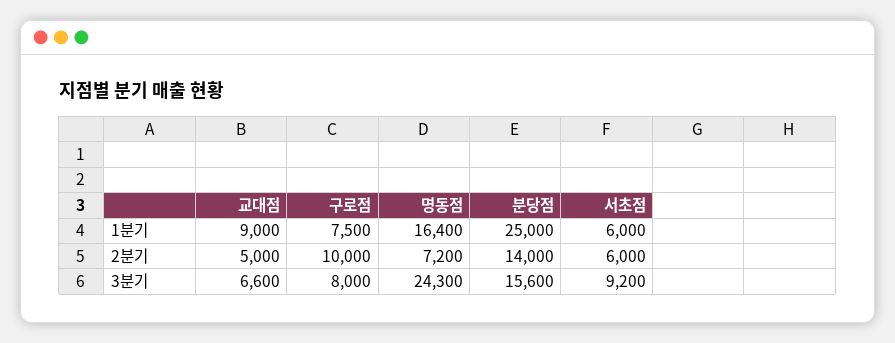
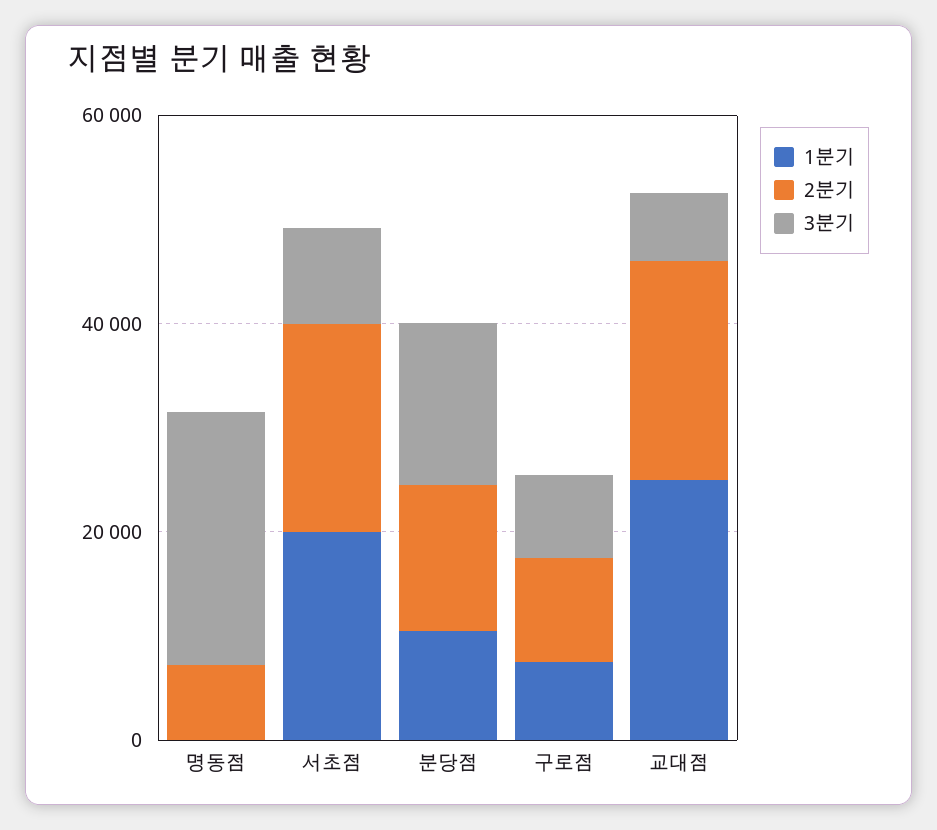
  {
    "1분기": {
-     "교대점": 9000,
+     "교대점": 25000,
      "구로점": 7500,
-     "명동점": 16400,
+     "명동점": 0,
-     "분당점": 25000,
+     "분당점": 10000,
-     "서초점": 6000
+     "서초점": 20000
    },
    "2분기": {
-     "교대점": 5000,
+     "교대점": 20000,
      "구로점": 10000,
      "명동점": 7200,
      "분당점": 14000,
-     "서초점": 6000
+     "서초점": 20000
    },
    "3분기": {
      "교대점": 6600,
      "구로점": 8000,
      "명동점": 24300,
      "분당점": 15600,
      "서초점": 9200
    }
  }

